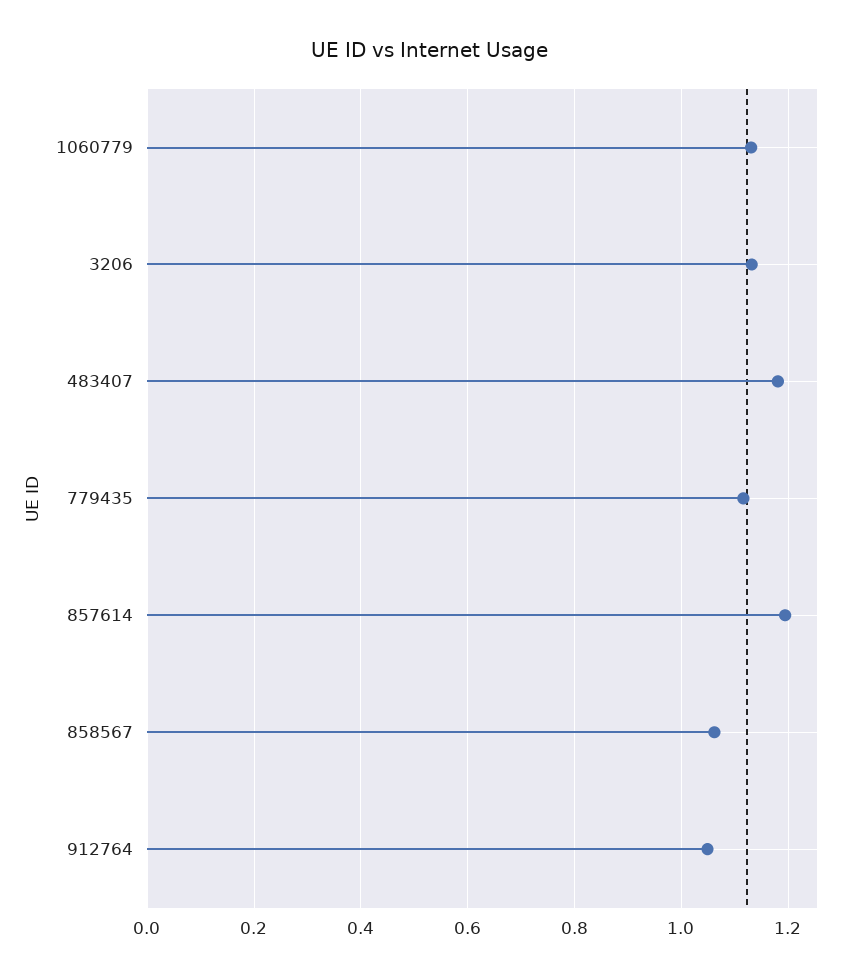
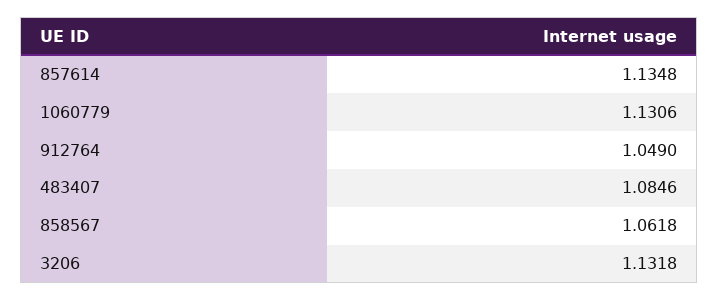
  {
    "1060779": 1.1306,
    "3206": 1.1318,
-   "483407": 1.18,
+   "483407": 1.0846,
-   "779435": 1.12,
-   "857614": 1.2,
+   "857614": 1.1348,
    "858567": 1.0618,
    "912764": 1.049
  }

